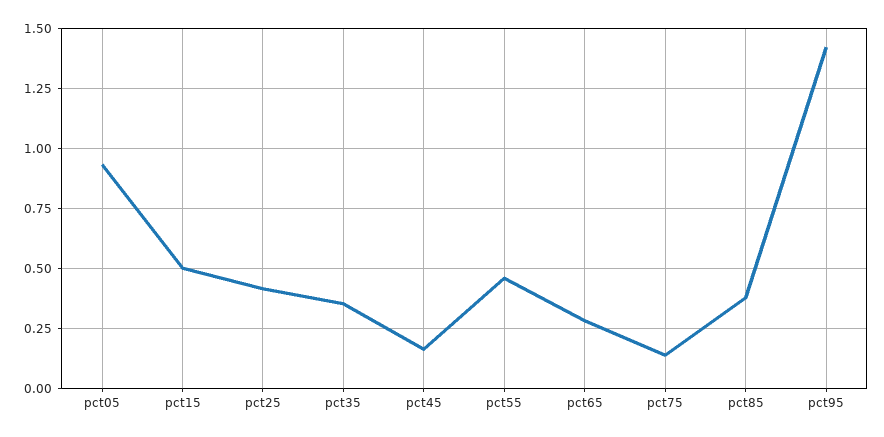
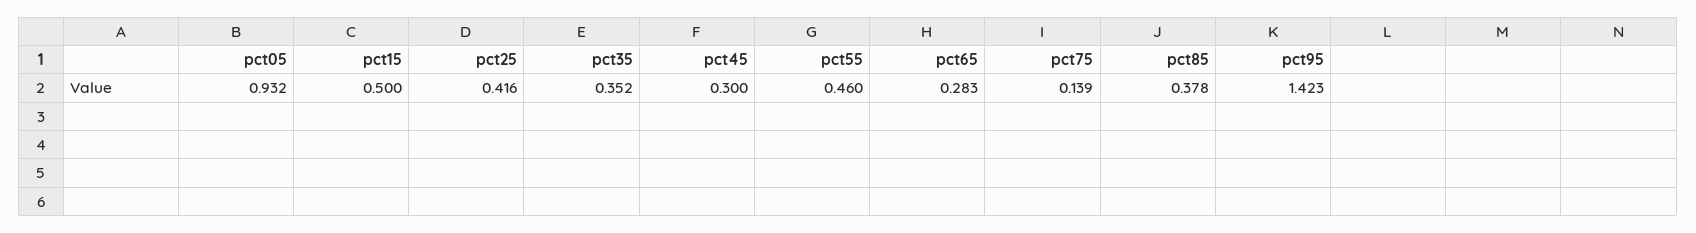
  {
    "pct05": 0.932,
    "pct15": 0.5,
    "pct25": 0.416,
    "pct35": 0.352,
-   "pct45": 0.15,
+   "pct45": 0.3,
    "pct55": 0.46,
    "pct65": 0.283,
    "pct75": 0.139,
    "pct85": 0.378,
    "pct95": 1.423
  }

